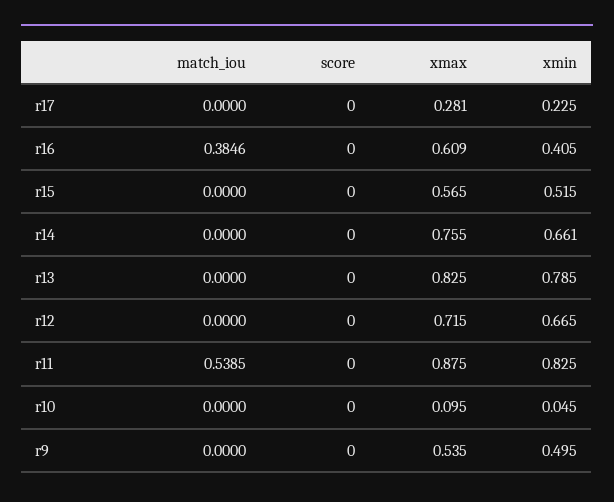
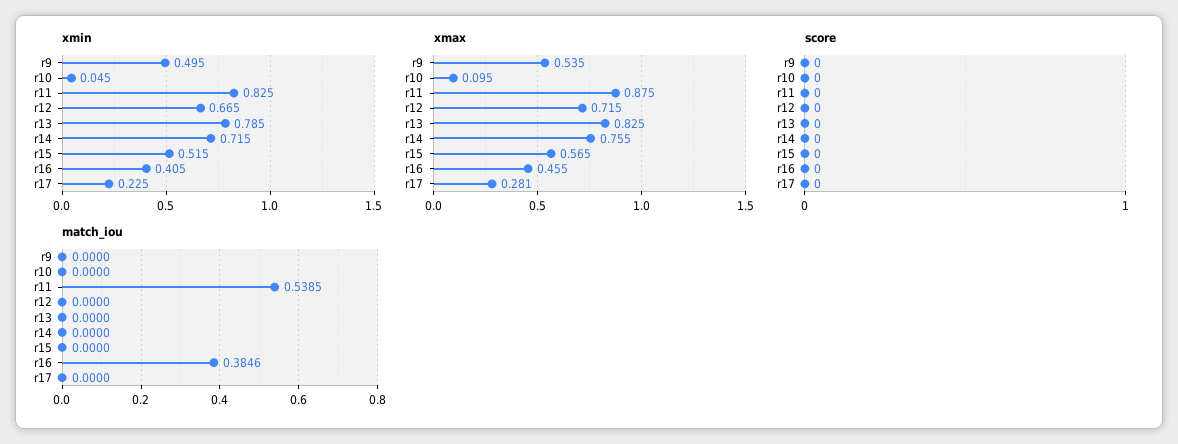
  {
    "match_iou": {
      "r17": 0,
      "r16": 0.3846,
      "r15": 0,
      "r14": 0,
      "r13": 0,
      "r12": 0,
      "r11": 0.5385,
      "r10": 0,
      "r9": 0
    },
    "score": {
      "r17": 0,
      "r16": 0,
      "r15": 0,
      "r14": 0,
      "r13": 0,
      "r12": 0,
      "r11": 0,
      "r10": 0,
      "r9": 0
    },
    "xmax": {
      "r17": 0.281,
-     "r16": 0.609,
+     "r16": 0.455,
      "r15": 0.565,
      "r14": 0.755,
      "r13": 0.825,
      "r12": 0.715,
      "r11": 0.875,
      "r10": 0.095,
      "r9": 0.535
    },
    "xmin": {
      "r17": 0.225,
      "r16": 0.405,
      "r15": 0.515,
-     "r14": 0.661,
+     "r14": 0.715,
      "r13": 0.785,
      "r12": 0.665,
      "r11": 0.825,
      "r10": 0.045,
      "r9": 0.495
    }
  }

